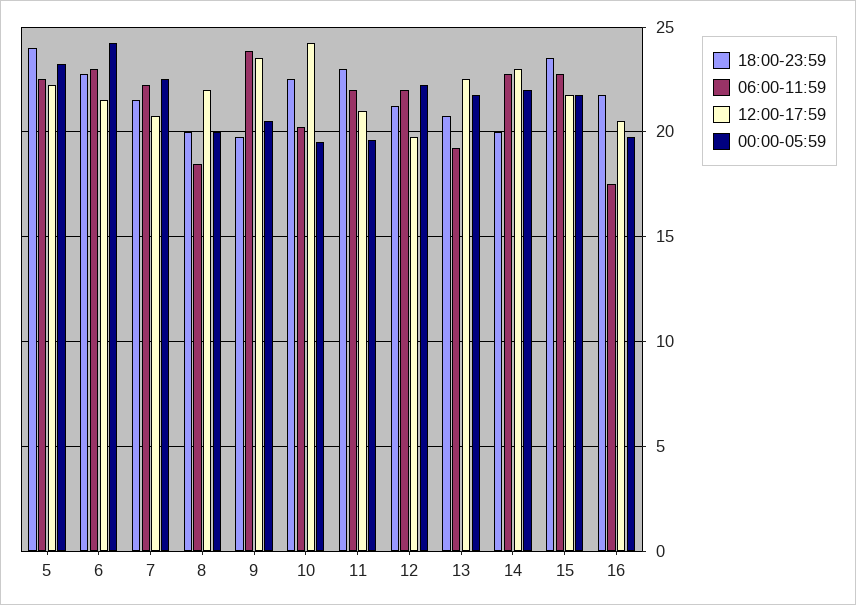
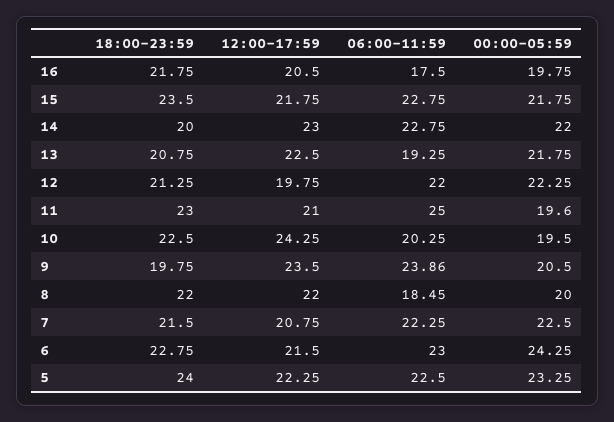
  {
    "18:00-23:59": {
      "5": 24,
      "6": 22.75,
      "7": 21.5,
-     "8": 20,
+     "8": 22,
      "9": 19.75,
      "10": 22.5,
      "11": 23,
      "12": 21.25,
      "13": 20.75,
      "14": 20,
      "15": 23.5,
      "16": 21.75
    },
    "06:00-11:59": {
      "5": 22.5,
      "6": 23,
      "7": 22.25,
      "8": 18.45,
      "9": 23.86,
      "10": 20.25,
-     "11": 22,
+     "11": 25,
      "12": 22,
      "13": 19.25,
      "14": 22.75,
      "15": 22.75,
      "16": 17.5
    },
    "12:00-17:59": {
      "5": 22.25,
      "6": 21.5,
      "7": 20.75,
      "8": 22,
      "9": 23.5,
      "10": 24.25,
      "11": 21,
      "12": 19.75,
      "13": 22.5,
      "14": 23,
      "15": 21.75,
      "16": 20.5
    },
    "00:00-05:59": {
      "5": 23.25,
      "6": 24.25,
      "7": 22.5,
      "8": 20,
      "9": 20.5,
      "10": 19.5,
      "11": 19.6,
      "12": 22.25,
      "13": 21.75,
      "14": 22,
      "15": 21.75,
      "16": 19.75
    }
  }

